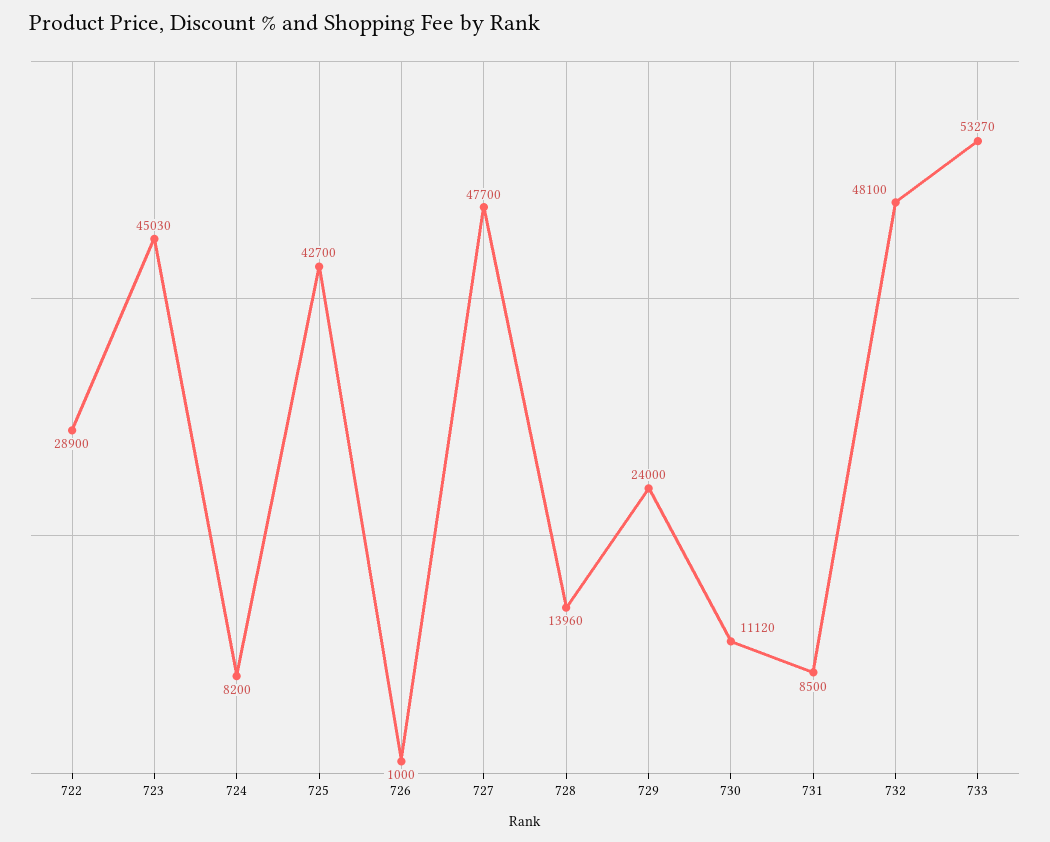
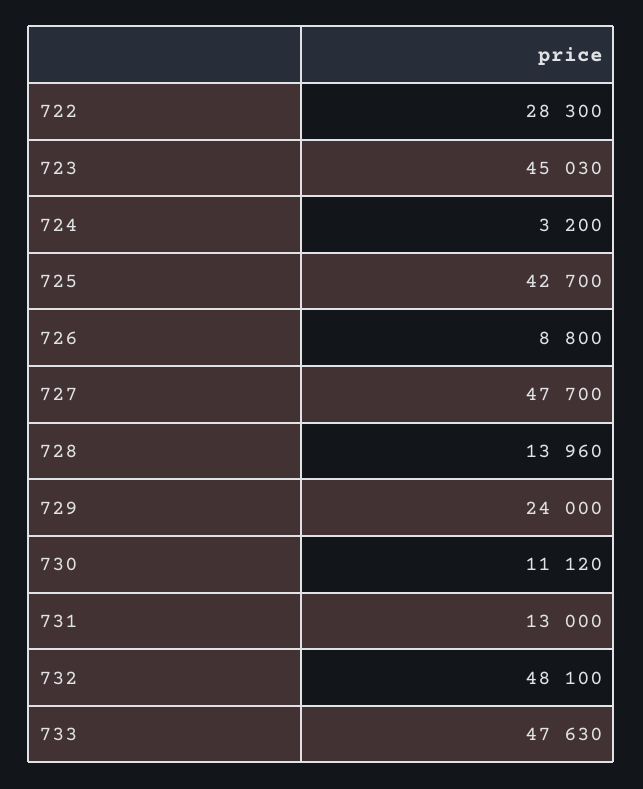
  {
-   "722": 28900,
+   "722": 28300,
    "723": 45030,
-   "724": 8200,
+   "724": 3200,
    "725": 42700,
-   "726": 1000,
+   "726": 8800,
    "727": 47700,
    "728": 13960,
    "729": 24000,
    "730": 11120,
-   "731": 8500,
+   "731": 13000,
    "732": 48100,
-   "733": 53270
+   "733": 47630
  }

